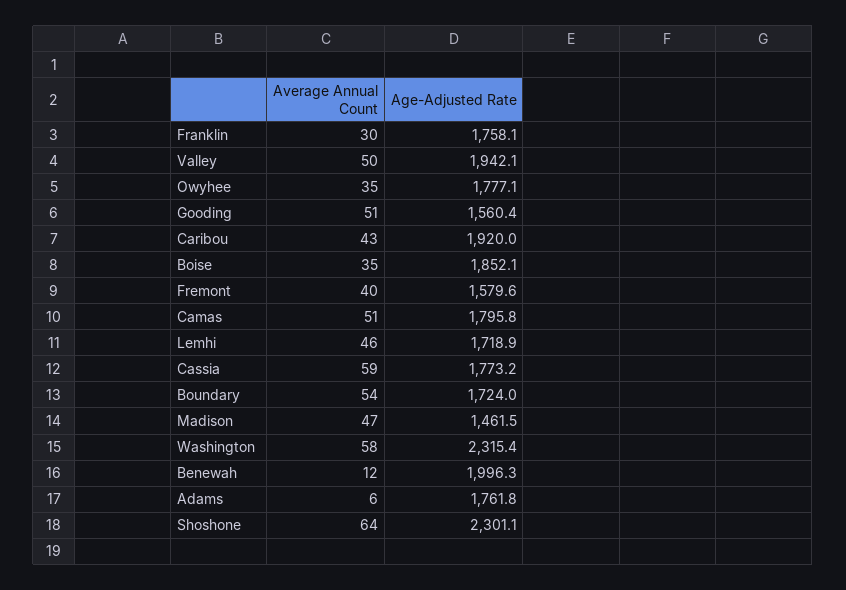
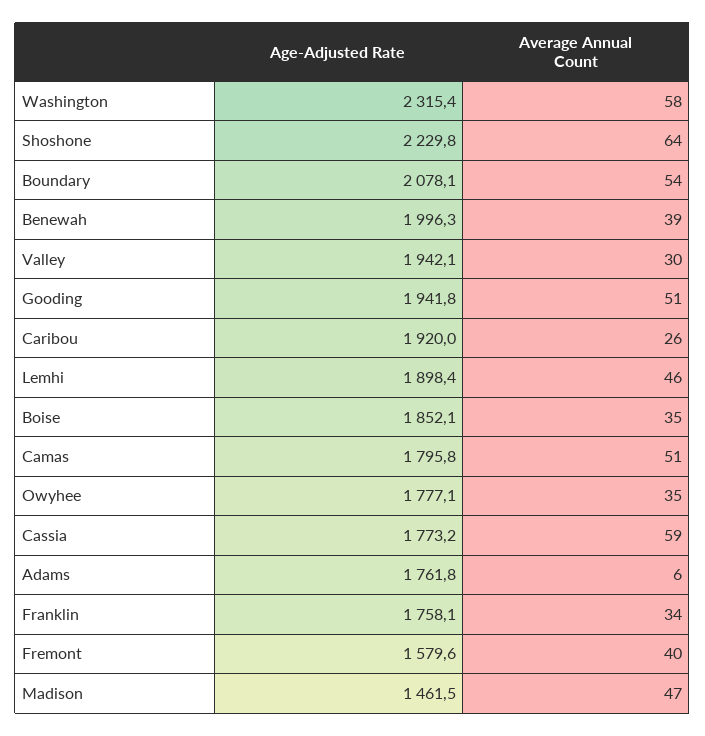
  {
    "Average Annual Count": {
-     "Franklin": 30,
+     "Franklin": 34,
-     "Valley": 50,
+     "Valley": 30,
      "Owyhee": 35,
      "Gooding": 51,
-     "Caribou": 43,
+     "Caribou": 26,
      "Boise": 35,
      "Fremont": 40,
      "Camas": 51,
      "Lemhi": 46,
      "Cassia": 59,
      "Boundary": 54,
      "Madison": 47,
      "Washington": 58,
-     "Benewah": 12,
+     "Benewah": 39,
      "Adams": 6,
      "Shoshone": 64
    },
    "Age-Adjusted Rate": {
      "Franklin": 1758.1,
      "Valley": 1942.1,
      "Owyhee": 1777.1,
-     "Gooding": 1560.4,
+     "Gooding": 1941.8,
      "Caribou": 1920,
      "Boise": 1852.1,
      "Fremont": 1579.6,
      "Camas": 1795.8,
-     "Lemhi": 1718.9,
+     "Lemhi": 1898.4,
      "Cassia": 1773.2,
-     "Boundary": 1724,
+     "Boundary": 2078.1,
      "Madison": 1461.5,
      "Washington": 2315.4,
      "Benewah": 1996.3,
      "Adams": 1761.8,
-     "Shoshone": 2301.1
+     "Shoshone": 2229.8
    }
  }

